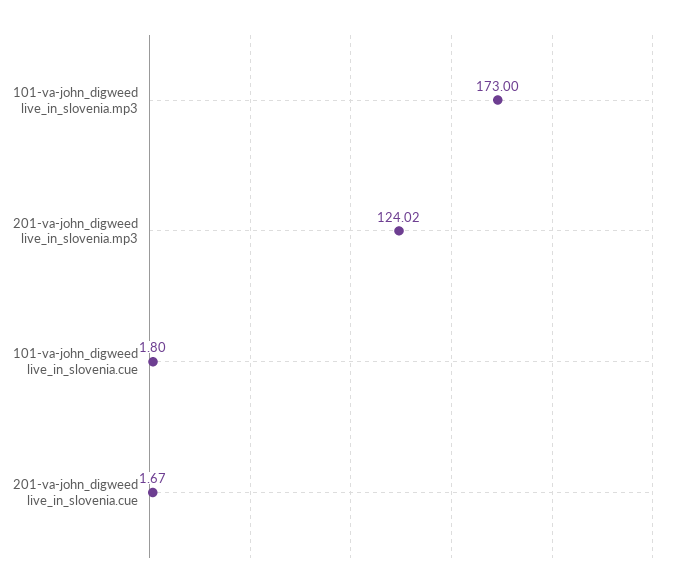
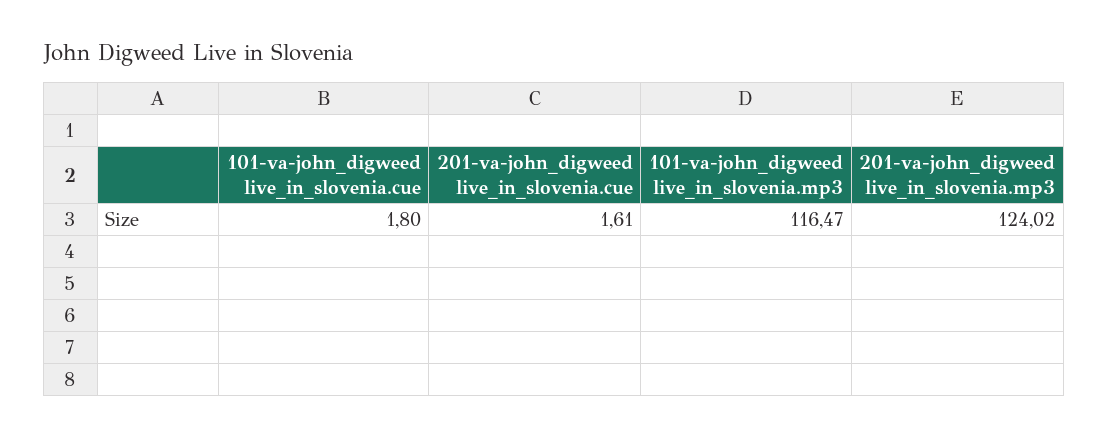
  {
-   "101-va-john_digweed live_in_slovenia.mp3": 173,
+   "101-va-john_digweed live_in_slovenia.mp3": 116.47,
    "201-va-john_digweed live_in_slovenia.mp3": 124.02,
    "101-va-john_digweed live_in_slovenia.cue": 1.8,
-   "201-va-john_digweed live_in_slovenia.cue": 1.67
+   "201-va-john_digweed live_in_slovenia.cue": 1.61
  }

